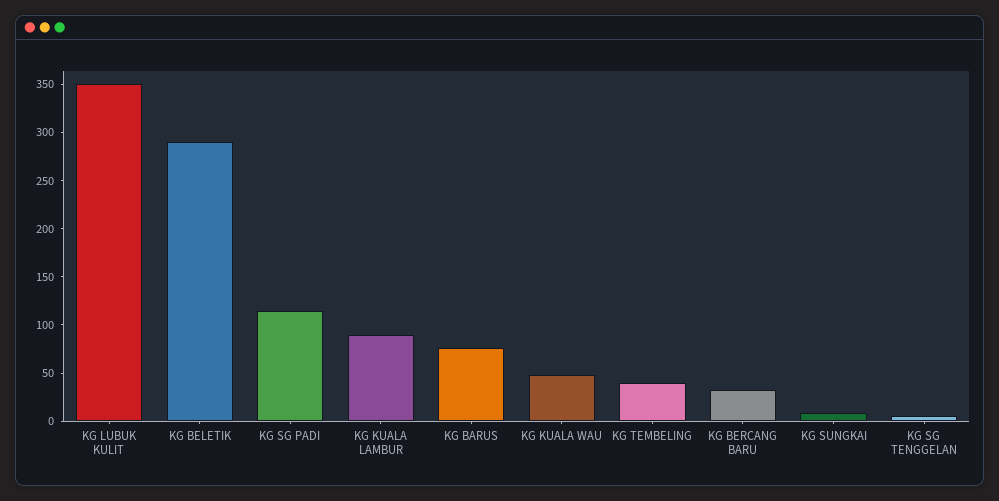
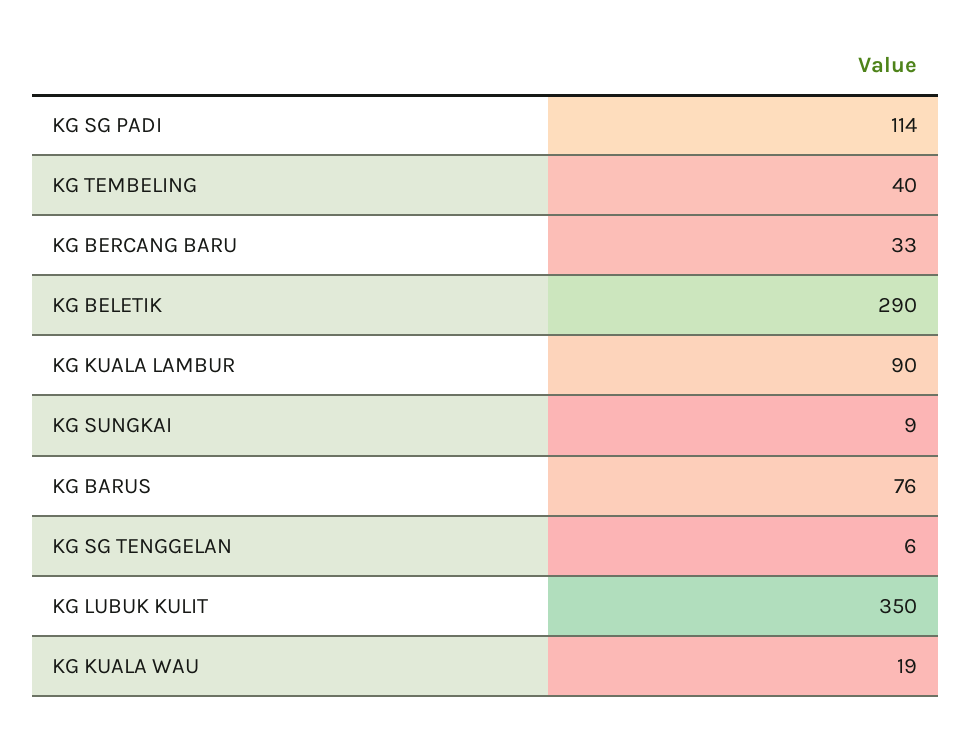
  {
    "KG LUBUK KULIT": 350,
    "KG BELETIK": 290,
    "KG SG PADI": 114,
    "KG KUALA LAMBUR": 90,
    "KG BARUS": 76,
-   "KG KUALA WAU": 50,
+   "KG KUALA WAU": 19,
    "KG TEMBELING": 40,
    "KG BERCANG BARU": 33,
    "KG SUNGKAI": 9,
    "KG SG TENGGELAN": 6
  }

